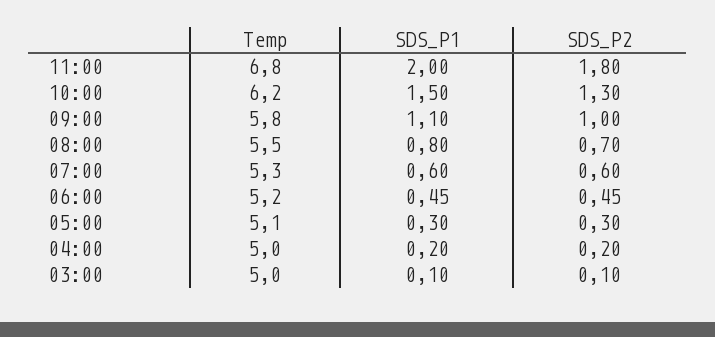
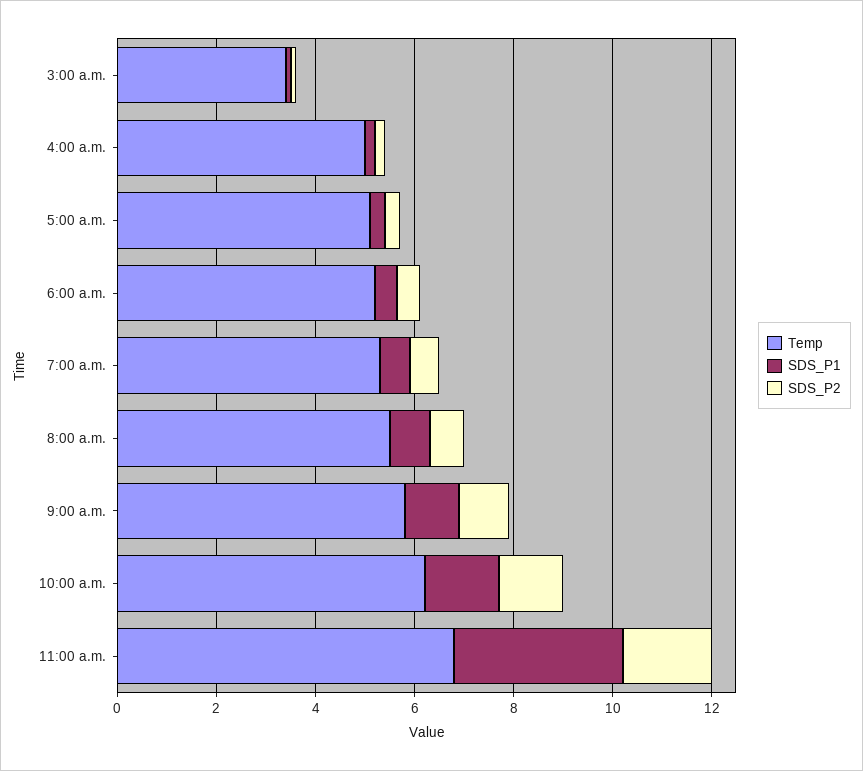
  {
    "Temp": {
      "11:00": 6.8,
      "10:00": 6.2,
      "09:00": 5.8,
      "08:00": 5.5,
      "07:00": 5.3,
      "06:00": 5.2,
      "05:00": 5.1,
      "04:00": 5,
-     "03:00": 5
+     "03:00": 3.5
    },
    "SDS_P1": {
-     "11:00": 2,
+     "11:00": 3.5,
      "10:00": 1.5,
      "09:00": 1.1,
      "08:00": 0.8,
      "07:00": 0.6,
      "06:00": 0.45,
      "05:00": 0.3,
      "04:00": 0.2,
      "03:00": 0.1
    },
    "SDS_P2": {
      "11:00": 1.8,
      "10:00": 1.3,
      "09:00": 1,
      "08:00": 0.7,
      "07:00": 0.6,
      "06:00": 0.45,
      "05:00": 0.3,
      "04:00": 0.2,
      "03:00": 0.1
    }
  }

